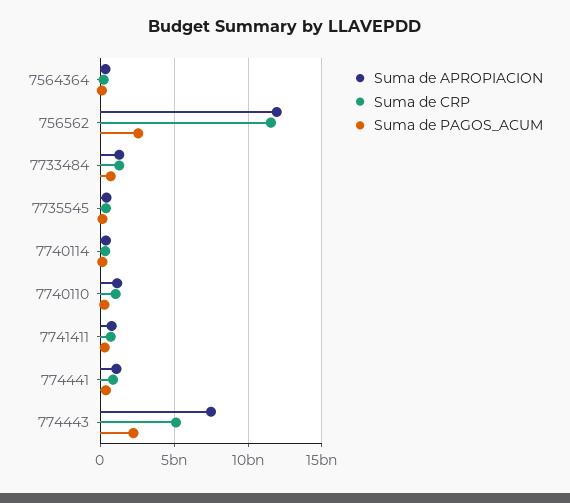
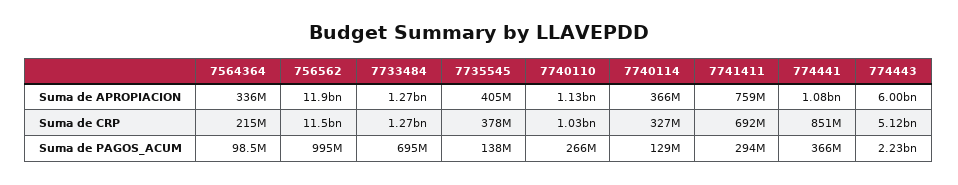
  {
    "Suma de APROPIACION": {
      "7564364": 336000000,
      "756562": 11900000000,
      "7733484": 1270000000,
      "7735545": 405000000,
      "7740114": 366000000,
      "7740110": 1130000000,
      "7741411": 759000000,
      "774441": 1080000000,
-     "774443": 7500000000
+     "774443": 6000000000
    },
    "Suma de CRP": {
      "7564364": 215000000,
      "756562": 11500000000,
      "7733484": 1270000000,
      "7735545": 378000000,
      "7740114": 327000000,
      "7740110": 1030000000,
      "7741411": 692000000,
      "774441": 851000000,
      "774443": 5120000000
    },
    "Suma de PAGOS_ACUM": {
      "7564364": 98500000,
-     "756562": 2500000000,
+     "756562": 995000000,
      "7733484": 695000000,
      "7735545": 138000000,
      "7740114": 129000000,
      "7740110": 266000000,
      "7741411": 294000000,
      "774441": 366000000,
      "774443": 2230000000
    }
  }

